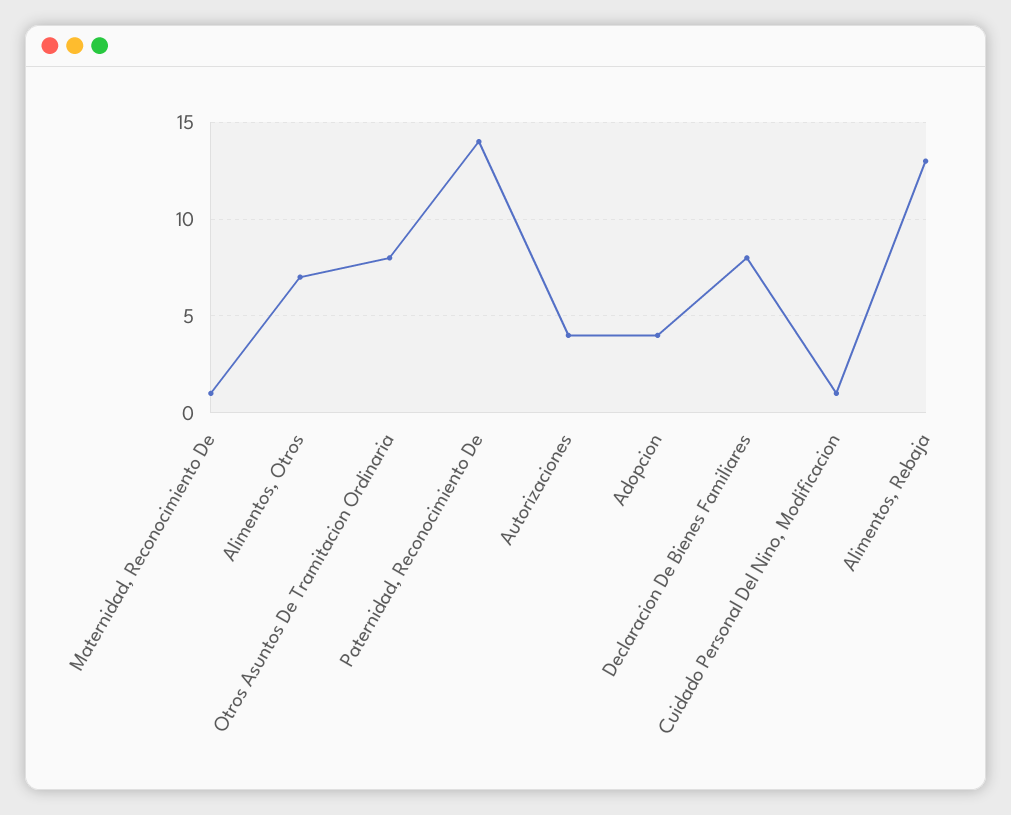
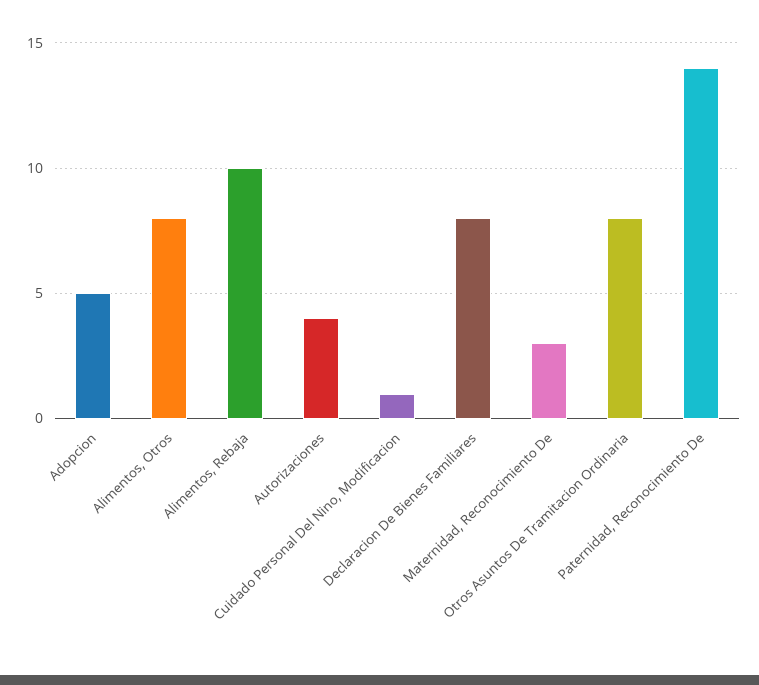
  {
-   "Maternidad, Reconocimiento De": 1,
+   "Maternidad, Reconocimiento De": 3,
-   "Alimentos, Otros": 7,
+   "Alimentos, Otros": 8,
    "Otros Asuntos De Tramitacion Ordinaria": 8,
    "Paternidad, Reconocimiento De": 14,
    "Autorizaciones": 4,
-   "Adopcion": 4,
+   "Adopcion": 5,
    "Declaracion De Bienes Familiares": 8,
    "Cuidado Personal Del Nino, Modificacion": 1,
-   "Alimentos, Rebaja": 13
+   "Alimentos, Rebaja": 10
  }

